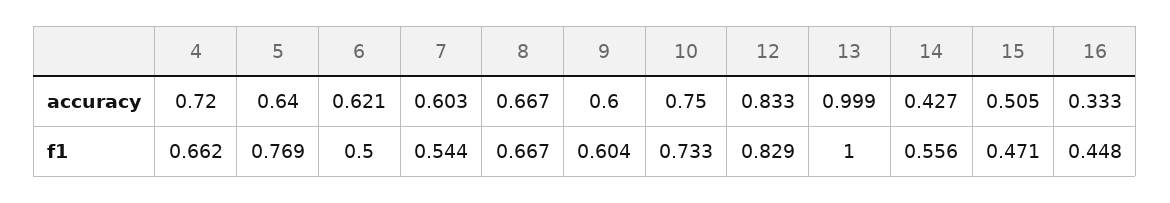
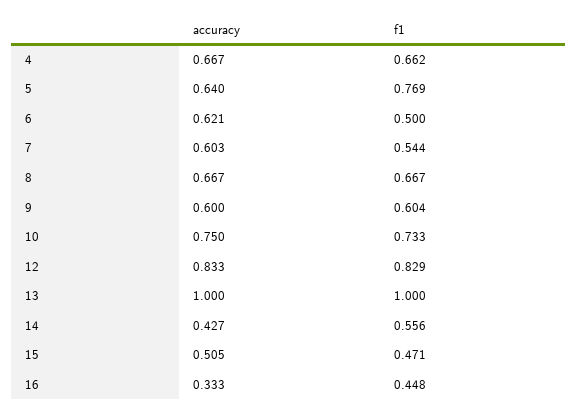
  {
    "4": {
-     "accuracy": 0.72,
+     "accuracy": 0.667,
      "f1": 0.662
    },
    "5": {
      "accuracy": 0.64,
      "f1": 0.769
    },
    "6": {
      "accuracy": 0.621,
      "f1": 0.5
    },
    "7": {
      "accuracy": 0.603,
      "f1": 0.544
    },
    "8": {
      "accuracy": 0.667,
      "f1": 0.667
    },
    "9": {
      "accuracy": 0.6,
      "f1": 0.604
    },
    "10": {
      "accuracy": 0.75,
      "f1": 0.733
    },
    "12": {
      "accuracy": 0.833,
      "f1": 0.829
    },
    "13": {
-     "accuracy": 0.999,
+     "accuracy": 1,
      "f1": 1
    },
    "14": {
      "accuracy": 0.427,
      "f1": 0.556
    },
    "15": {
      "accuracy": 0.505,
      "f1": 0.471
    },
    "16": {
      "accuracy": 0.333,
      "f1": 0.448
    }
  }

